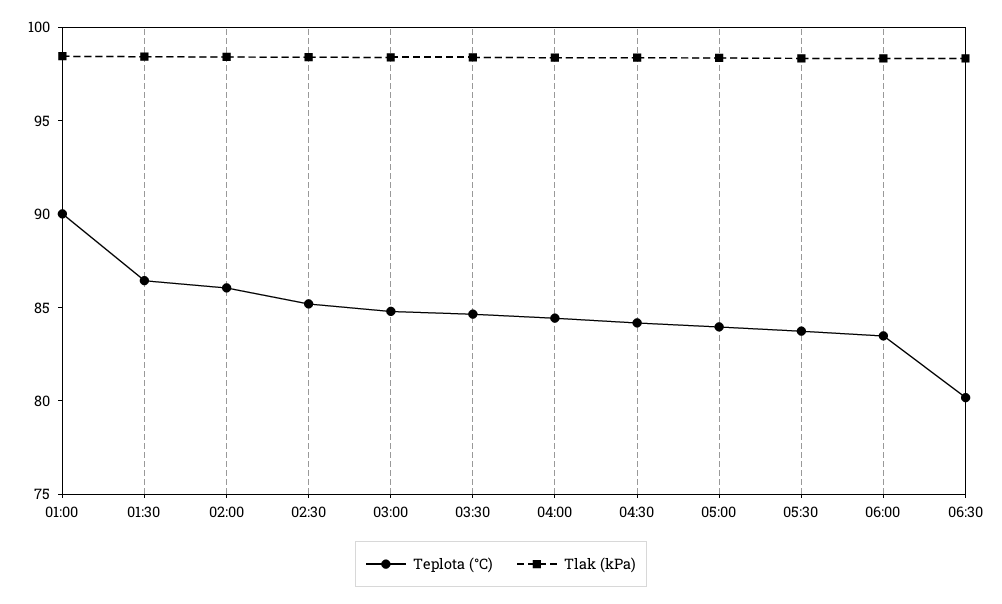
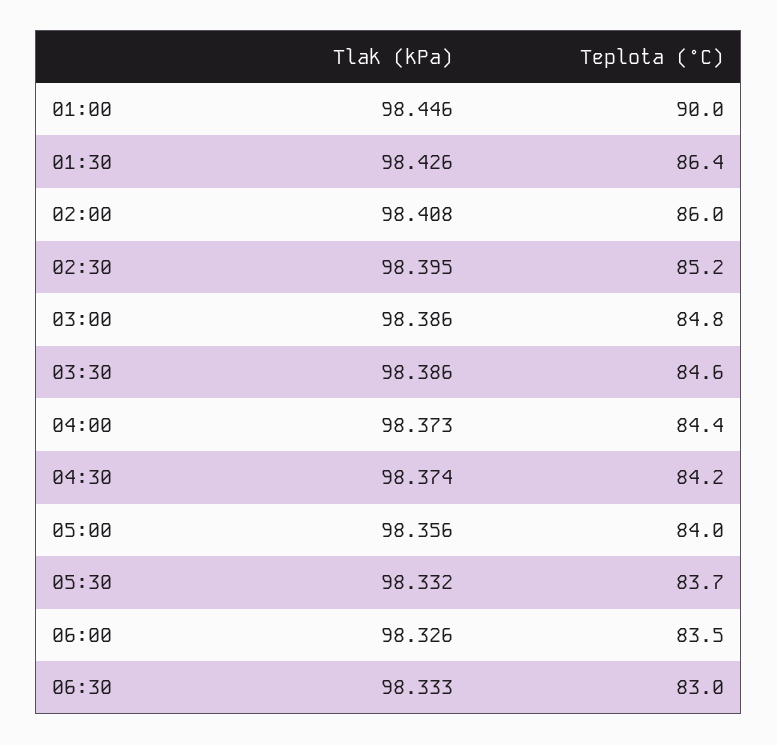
  {
    "Teplota (°C)": {
      "01:00": 90,
      "01:30": 86.4,
      "02:00": 86,
      "02:30": 85.2,
      "03:00": 84.8,
      "03:30": 84.6,
      "04:00": 84.4,
      "04:30": 84.2,
      "05:00": 84,
      "05:30": 83.7,
      "06:00": 83.5,
-     "06:30": 80
+     "06:30": 83
    },
    "Tlak (kPa)": {
      "01:00": 98.446,
      "01:30": 98.426,
      "02:00": 98.408,
      "02:30": 98.395,
      "03:00": 98.386,
      "03:30": 98.386,
      "04:00": 98.373,
      "04:30": 98.374,
      "05:00": 98.356,
      "05:30": 98.332,
      "06:00": 98.326,
      "06:30": 98.333
    }
  }

